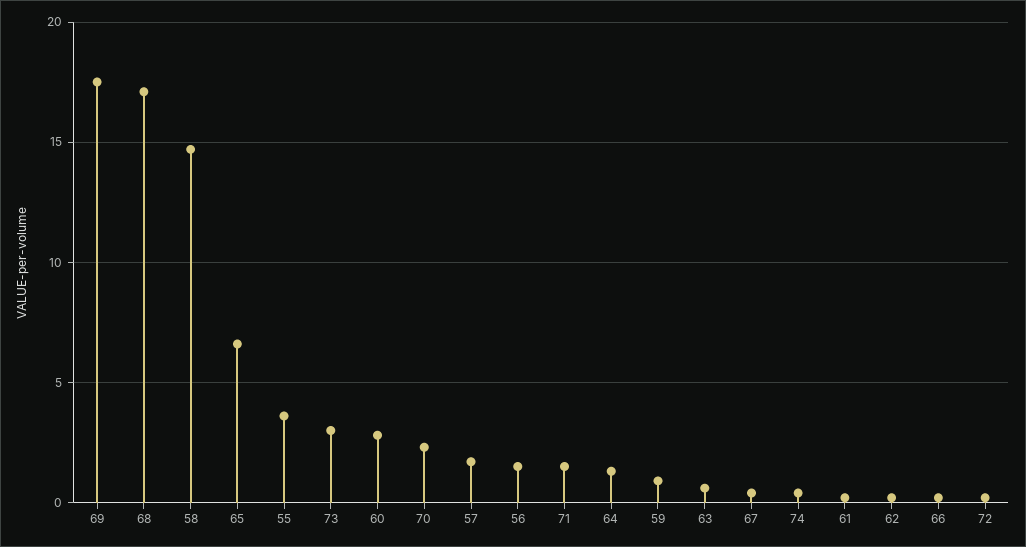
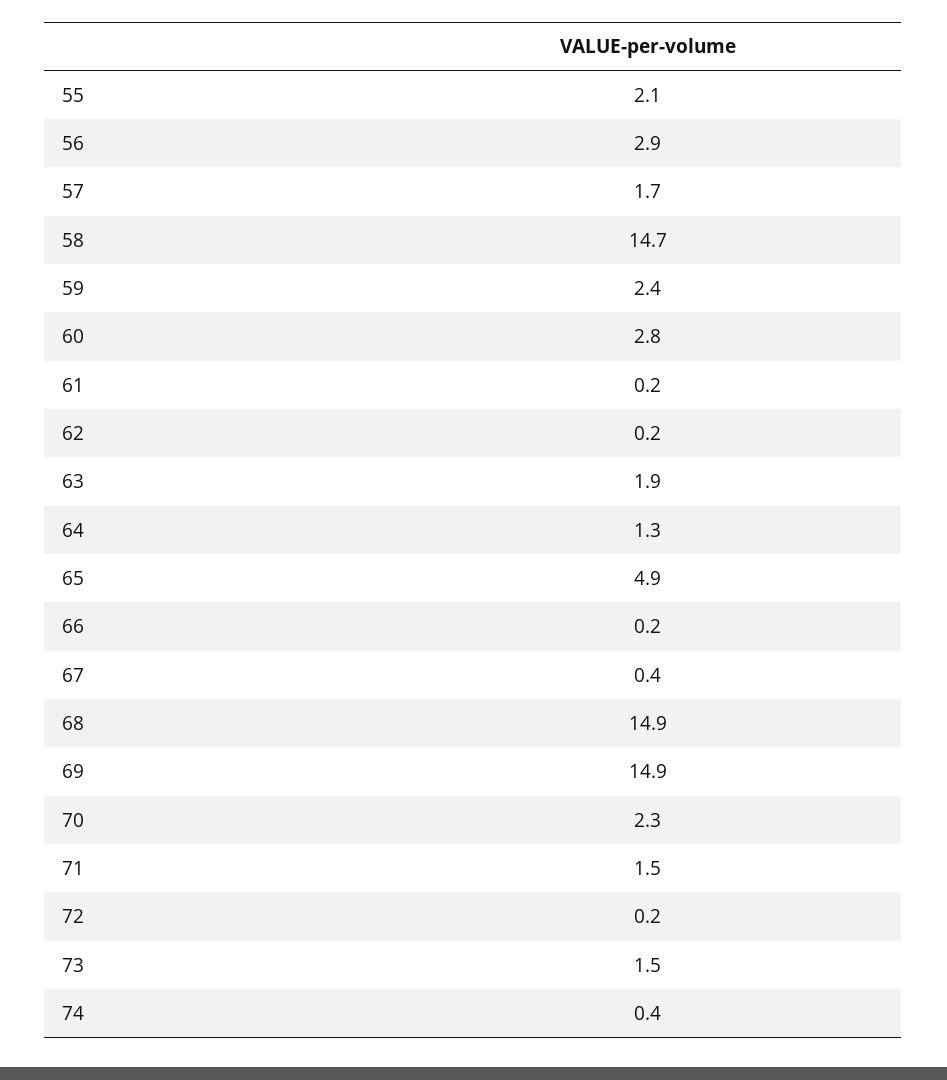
  {
-   "69": 17.5,
+   "69": 14.9,
-   "68": 17,
+   "68": 14.9,
    "58": 14.7,
-   "65": 6.5,
+   "65": 4.9,
-   "55": 3.5,
+   "55": 2.1,
-   "73": 3,
+   "73": 1.5,
    "60": 2.8,
    "70": 2.3,
    "57": 1.7,
-   "56": 1.5,
+   "56": 2.9,
    "71": 1.5,
    "64": 1.3,
-   "59": 1,
+   "59": 2.4,
-   "63": 0.5,
+   "63": 1.9,
    "67": 0.4,
    "74": 0.4,
    "61": 0.2,
    "62": 0.2,
    "66": 0.2,
    "72": 0.2
  }

